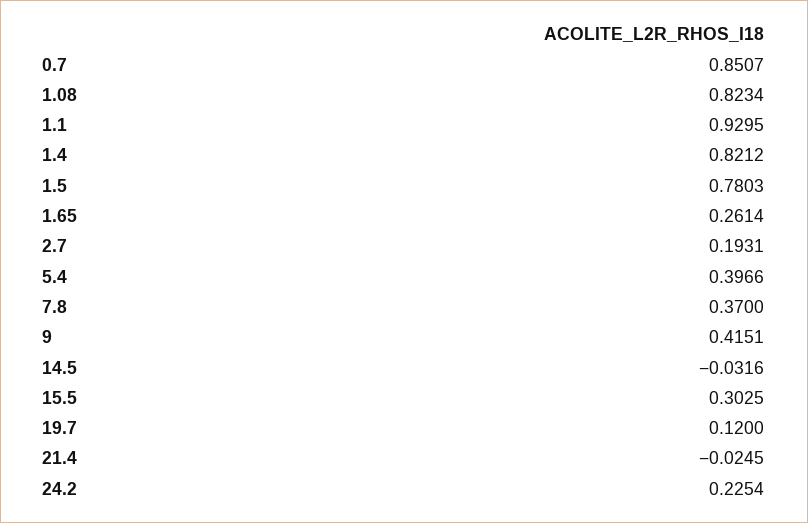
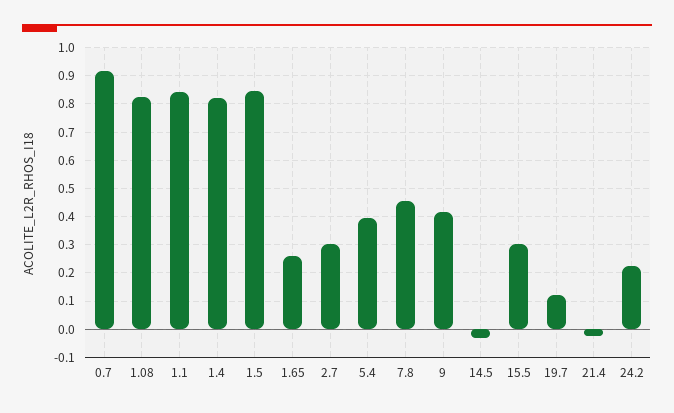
  {
-   "0.7": 0.8507,
+   "0.7": 0.925,
    "1.08": 0.8234,
-   "1.1": 0.9295,
+   "1.1": 0.85,
    "1.4": 0.8212,
-   "1.5": 0.7803,
+   "1.5": 0.85,
    "1.65": 0.2614,
-   "2.7": 0.1931,
+   "2.7": 0.3,
    "5.4": 0.3966,
-   "7.8": 0.37,
+   "7.8": 0.45,
    "9": 0.4151,
    "14.5": -0.0316,
    "15.5": 0.3025,
    "19.7": 0.12,
    "21.4": -0.0245,
    "24.2": 0.2254
  }

